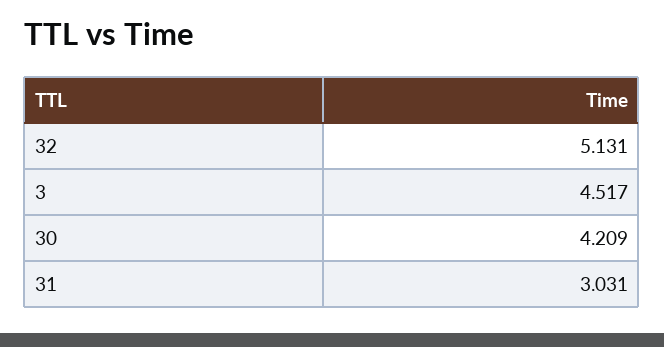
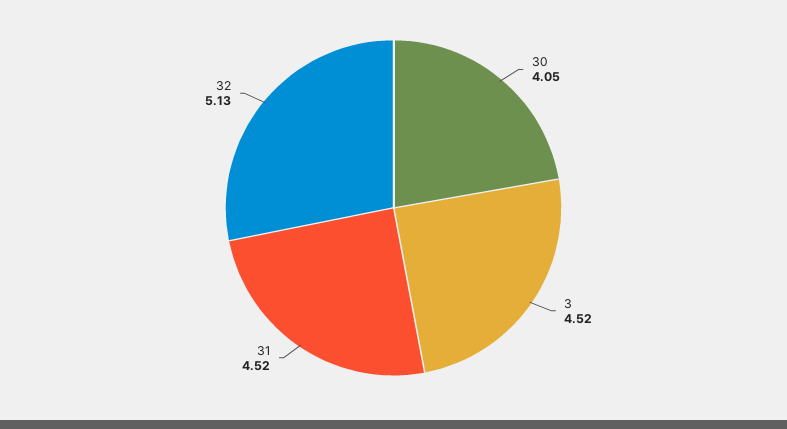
  {
    "32": 5.131,
    "3": 4.517,
-   "30": 4.209,
+   "30": 4.05,
-   "31": 3.031
+   "31": 4.52
  }

